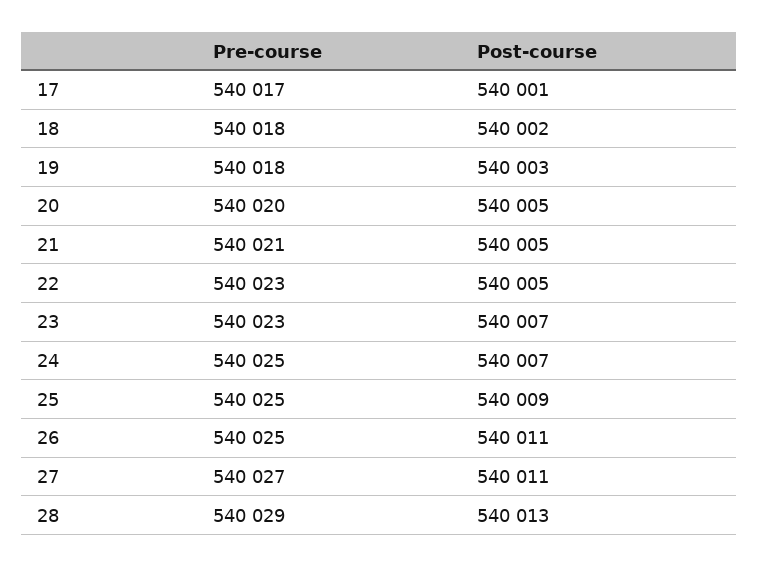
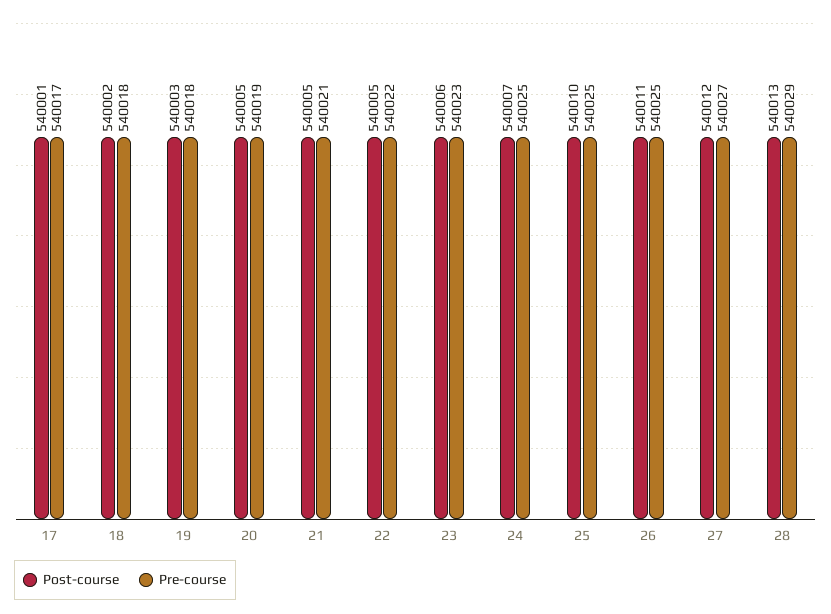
  {
    "Pre-course": {
      "17": 540017,
      "18": 540018,
      "19": 540018,
-     "20": 540020,
+     "20": 540019,
      "21": 540021,
-     "22": 540023,
+     "22": 540022,
      "23": 540023,
      "24": 540025,
      "25": 540025,
      "26": 540025,
      "27": 540027,
      "28": 540029
    },
    "Post-course": {
      "17": 540001,
      "18": 540002,
      "19": 540003,
      "20": 540005,
      "21": 540005,
      "22": 540005,
-     "23": 540007,
+     "23": 540006,
      "24": 540007,
-     "25": 540009,
+     "25": 540010,
      "26": 540011,
-     "27": 540011,
+     "27": 540012,
      "28": 540013
    }
  }

